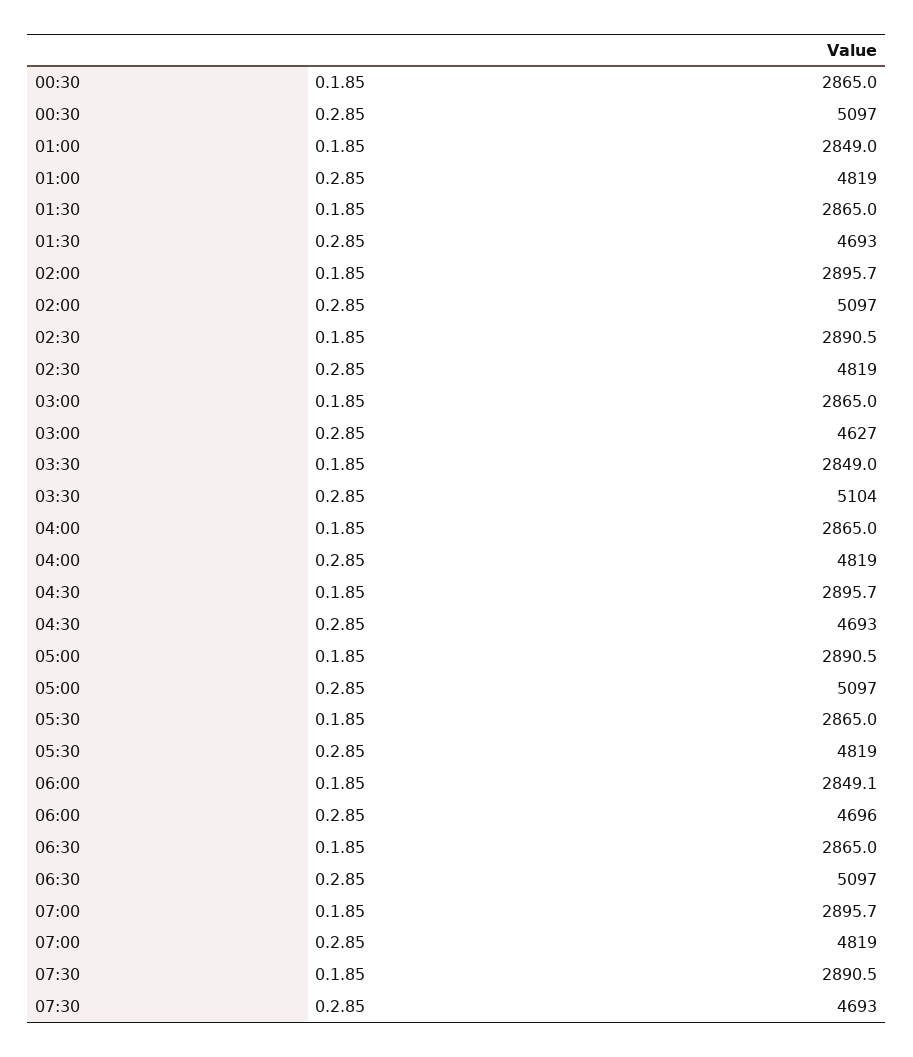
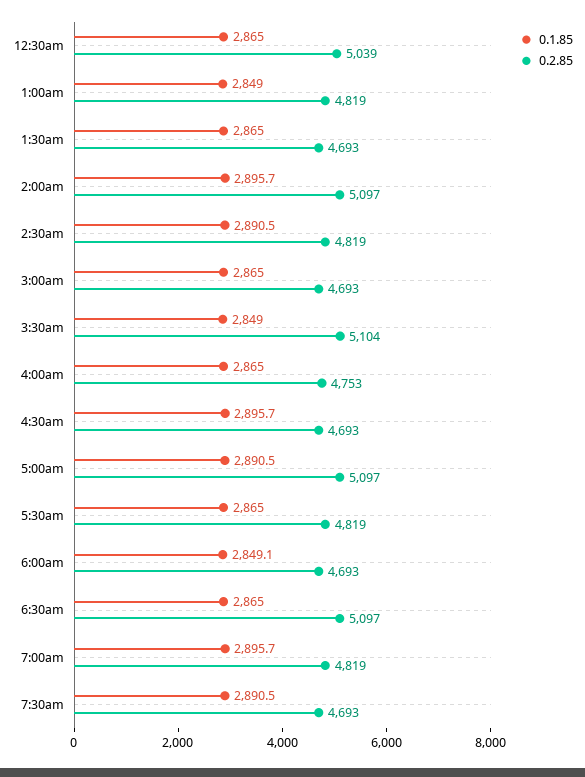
  {
    "0.1.85": {
      "00:30": 2865,
      "01:00": 2849,
      "01:30": 2865,
      "02:00": 2895.7,
      "02:30": 2890.5,
      "03:00": 2865,
      "03:30": 2849,
      "04:00": 2865,
      "04:30": 2895.7,
      "05:00": 2890.5,
      "05:30": 2865,
      "06:00": 2849.1,
      "06:30": 2865,
      "07:00": 2895.7,
      "07:30": 2890.5
    },
    "0.2.85": {
-     "00:30": 5097,
+     "00:30": 5039,
      "01:00": 4819,
      "01:30": 4693,
      "02:00": 5097,
      "02:30": 4819,
-     "03:00": 4627,
+     "03:00": 4693,
      "03:30": 5104,
-     "04:00": 4819,
+     "04:00": 4753,
      "04:30": 4693,
      "05:00": 5097,
      "05:30": 4819,
-     "06:00": 4696,
+     "06:00": 4693,
      "06:30": 5097,
      "07:00": 4819,
      "07:30": 4693
    }
  }

